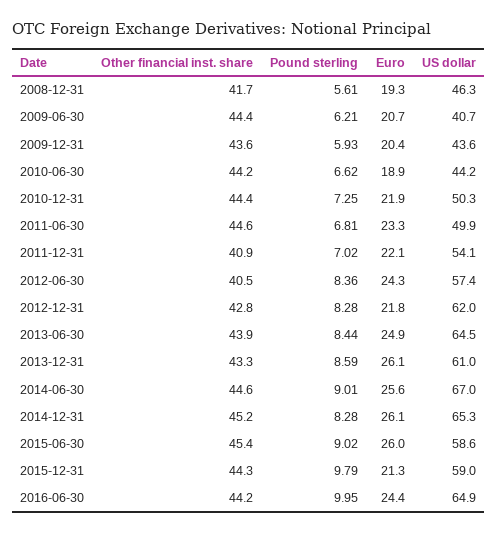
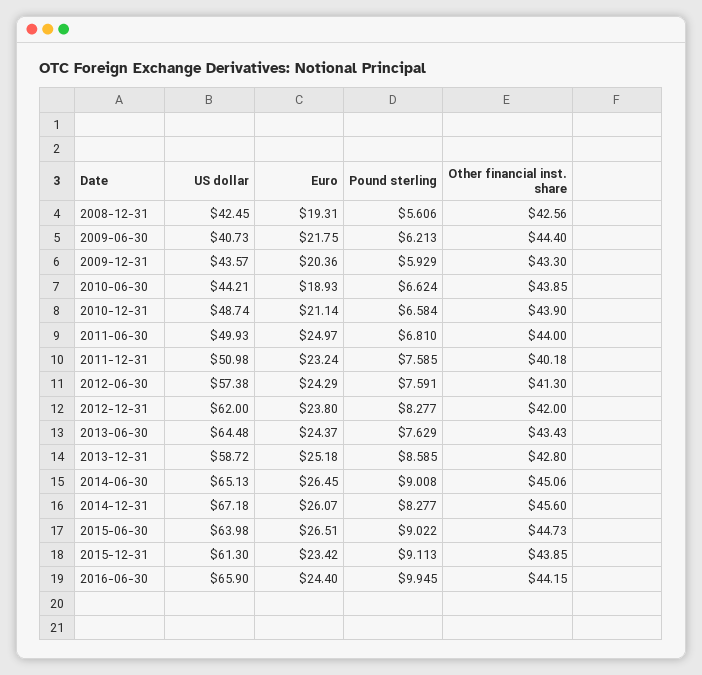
  {
    "Other financial inst. share": {
-     "2008-12-31": 41.7,
+     "2008-12-31": 42.56,
      "2009-06-30": 44.4,
-     "2009-12-31": 43.6,
+     "2009-12-31": 43.3,
-     "2010-06-30": 44.2,
+     "2010-06-30": 43.85,
-     "2010-12-31": 44.4,
+     "2010-12-31": 43.9,
-     "2011-06-30": 44.6,
+     "2011-06-30": 44,
-     "2011-12-31": 40.9,
+     "2011-12-31": 40.18,
-     "2012-06-30": 40.5,
+     "2012-06-30": 41.3,
-     "2012-12-31": 42.8,
+     "2012-12-31": 42,
-     "2013-06-30": 43.9,
+     "2013-06-30": 43.43,
-     "2013-12-31": 43.3,
+     "2013-12-31": 42.8,
-     "2014-06-30": 44.6,
+     "2014-06-30": 45.06,
-     "2014-12-31": 45.2,
+     "2014-12-31": 45.6,
-     "2015-06-30": 45.4,
+     "2015-06-30": 44.73,
-     "2015-12-31": 44.3,
+     "2015-12-31": 43.85,
      "2016-06-30": 44.15
    },
    "Pound sterling": {
      "2008-12-31": 5.606,
      "2009-06-30": 6.213,
      "2009-12-31": 5.929,
      "2010-06-30": 6.624,
-     "2010-12-31": 7.25,
+     "2010-12-31": 6.584,
      "2011-06-30": 6.81,
-     "2011-12-31": 7.02,
+     "2011-12-31": 7.585,
-     "2012-06-30": 8.36,
+     "2012-06-30": 7.591,
      "2012-12-31": 8.277,
-     "2013-06-30": 8.44,
+     "2013-06-30": 7.629,
      "2013-12-31": 8.585,
      "2014-06-30": 9.008,
      "2014-12-31": 8.277,
      "2015-06-30": 9.022,
-     "2015-12-31": 9.79,
+     "2015-12-31": 9.113,
      "2016-06-30": 9.945
    },
    "Euro": {
      "2008-12-31": 19.31,
-     "2009-06-30": 20.7,
+     "2009-06-30": 21.75,
      "2009-12-31": 20.36,
      "2010-06-30": 18.93,
-     "2010-12-31": 21.9,
+     "2010-12-31": 21.14,
-     "2011-06-30": 23.3,
+     "2011-06-30": 24.97,
-     "2011-12-31": 22.1,
+     "2011-12-31": 23.24,
      "2012-06-30": 24.29,
-     "2012-12-31": 21.8,
+     "2012-12-31": 23.8,
-     "2013-06-30": 24.9,
+     "2013-06-30": 24.37,
-     "2013-12-31": 26.1,
+     "2013-12-31": 25.18,
-     "2014-06-30": 25.6,
+     "2014-06-30": 26.45,
      "2014-12-31": 26.07,
-     "2015-06-30": 26,
+     "2015-06-30": 26.51,
-     "2015-12-31": 21.3,
+     "2015-12-31": 23.42,
      "2016-06-30": 24.4
    },
    "US dollar": {
-     "2008-12-31": 46.3,
+     "2008-12-31": 42.45,
      "2009-06-30": 40.73,
      "2009-12-31": 43.57,
      "2010-06-30": 44.21,
-     "2010-12-31": 50.3,
+     "2010-12-31": 48.74,
      "2011-06-30": 49.93,
-     "2011-12-31": 54.1,
+     "2011-12-31": 50.98,
      "2012-06-30": 57.38,
      "2012-12-31": 62,
      "2013-06-30": 64.48,
-     "2013-12-31": 61,
+     "2013-12-31": 58.72,
-     "2014-06-30": 67,
+     "2014-06-30": 65.13,
-     "2014-12-31": 65.3,
+     "2014-12-31": 67.18,
-     "2015-06-30": 58.6,
+     "2015-06-30": 63.98,
-     "2015-12-31": 59,
+     "2015-12-31": 61.3,
-     "2016-06-30": 64.9
+     "2016-06-30": 65.9
    }
  }

